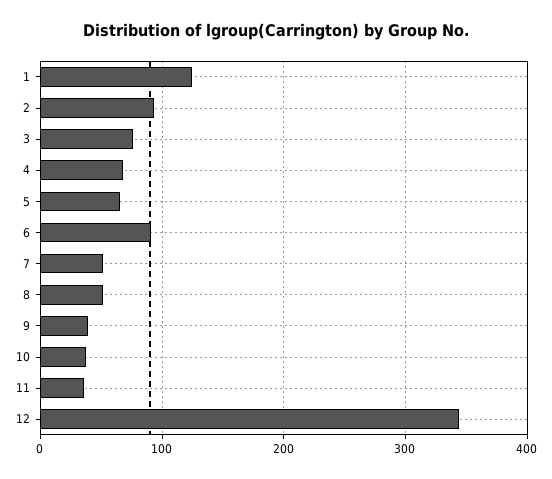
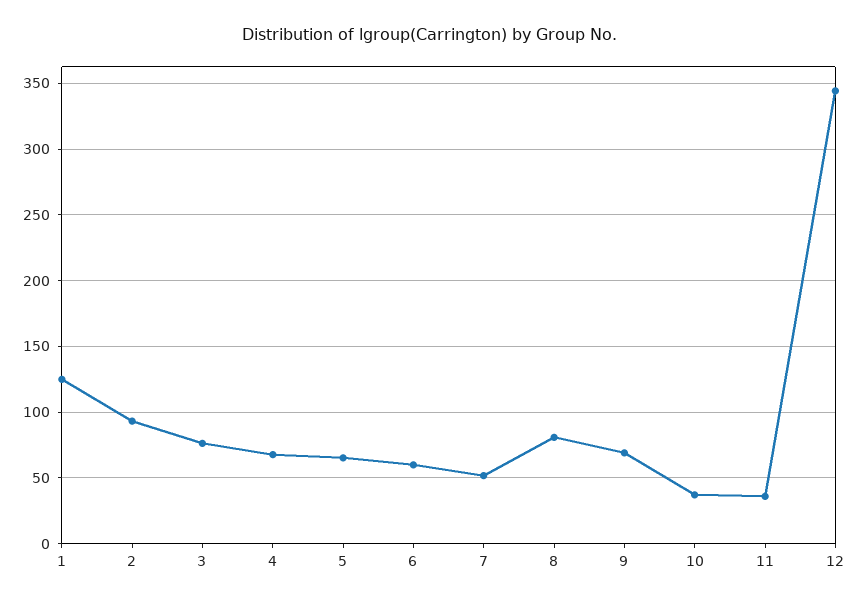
  {
    "1": 125,
    "2": 95,
    "3": 75,
    "4": 70,
    "5": 65,
-   "6": 90,
+   "6": 60,
    "7": 50,
-   "8": 50,
+   "8": 80,
-   "9": 40,
+   "9": 70,
    "10": 35,
    "11": 35,
    "12": 345
  }

